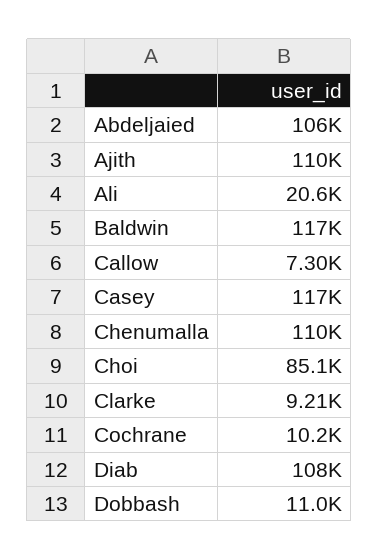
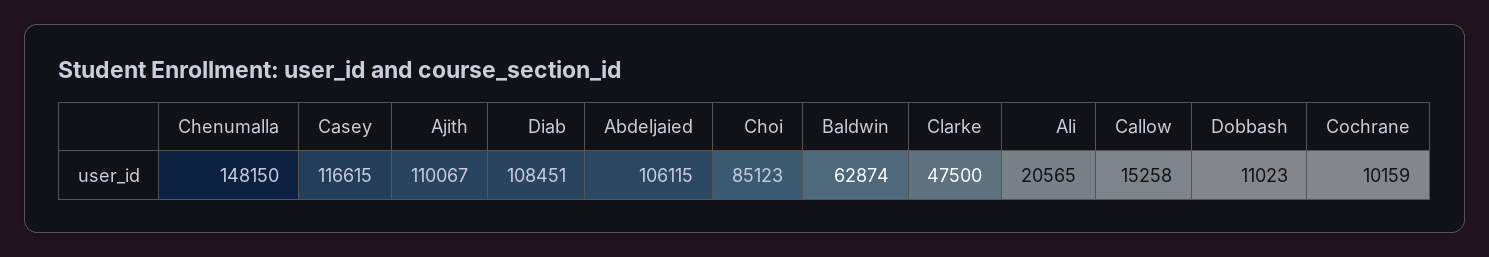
  {
    "Abdeljaied": 106115,
    "Ajith": 110067,
    "Ali": 20565,
-   "Baldwin": 117000,
+   "Baldwin": 62874,
-   "Callow": 7300,
+   "Callow": 15258,
    "Casey": 116615,
-   "Chenumalla": 110000,
+   "Chenumalla": 148150,
    "Choi": 85123,
-   "Clarke": 9210,
+   "Clarke": 47500,
    "Cochrane": 10159,
    "Diab": 108451,
    "Dobbash": 11023
  }

